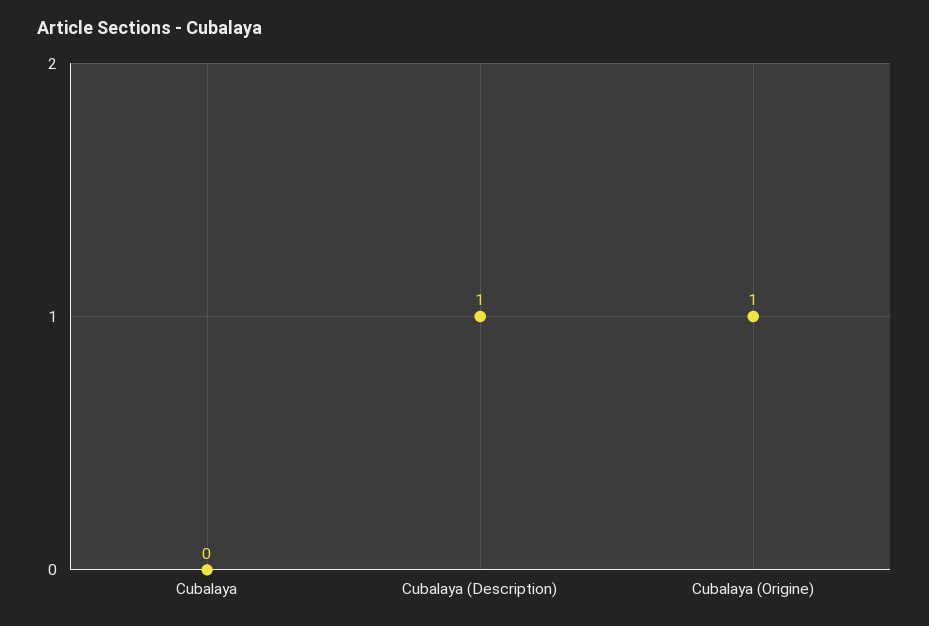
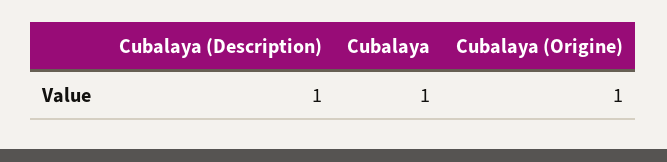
  {
-   "Cubalaya": 0,
+   "Cubalaya": 1,
    "Cubalaya (Description)": 1,
    "Cubalaya (Origine)": 1
  }

